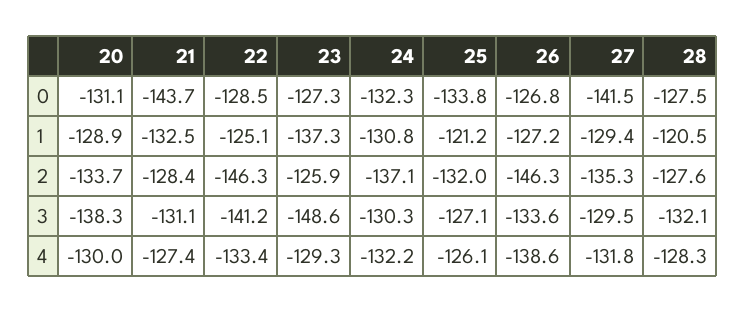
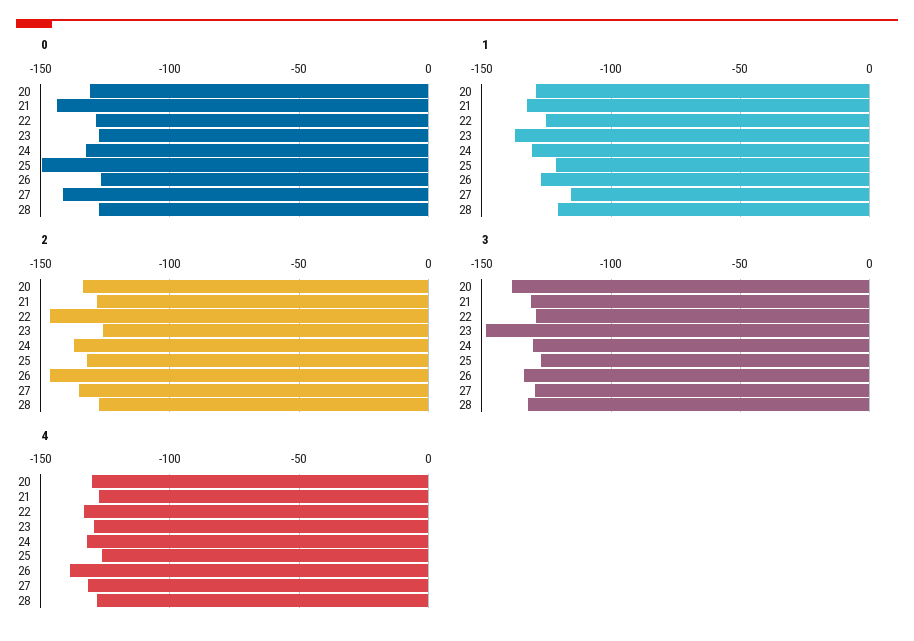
  {
    "0": {
      "20": -131.1,
      "21": -143.7,
      "22": -128.5,
      "23": -127.3,
      "24": -132.3,
-     "25": -133.8,
+     "25": -150,
      "26": -126.8,
      "27": -141.5,
      "28": -127.5
    },
    "1": {
      "20": -128.9,
      "21": -132.5,
      "22": -125.1,
      "23": -137.3,
      "24": -130.8,
      "25": -121.2,
      "26": -127.2,
-     "27": -129.4,
+     "27": -115,
      "28": -120.5
    },
    "2": {
      "20": -133.7,
      "21": -128.4,
      "22": -146.3,
      "23": -125.9,
      "24": -137.1,
      "25": -132,
      "26": -146.3,
      "27": -135.3,
      "28": -127.6
    },
    "3": {
      "20": -138.3,
      "21": -131.1,
-     "22": -141.2,
+     "22": -130,
      "23": -148.6,
      "24": -130.3,
      "25": -127.1,
      "26": -133.6,
      "27": -129.5,
      "28": -132.1
    },
    "4": {
      "20": -130,
      "21": -127.4,
      "22": -133.4,
      "23": -129.3,
      "24": -132.2,
      "25": -126.1,
      "26": -138.6,
      "27": -131.8,
      "28": -128.3
    }
  }

